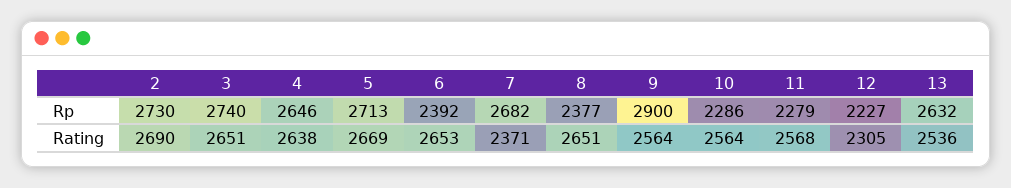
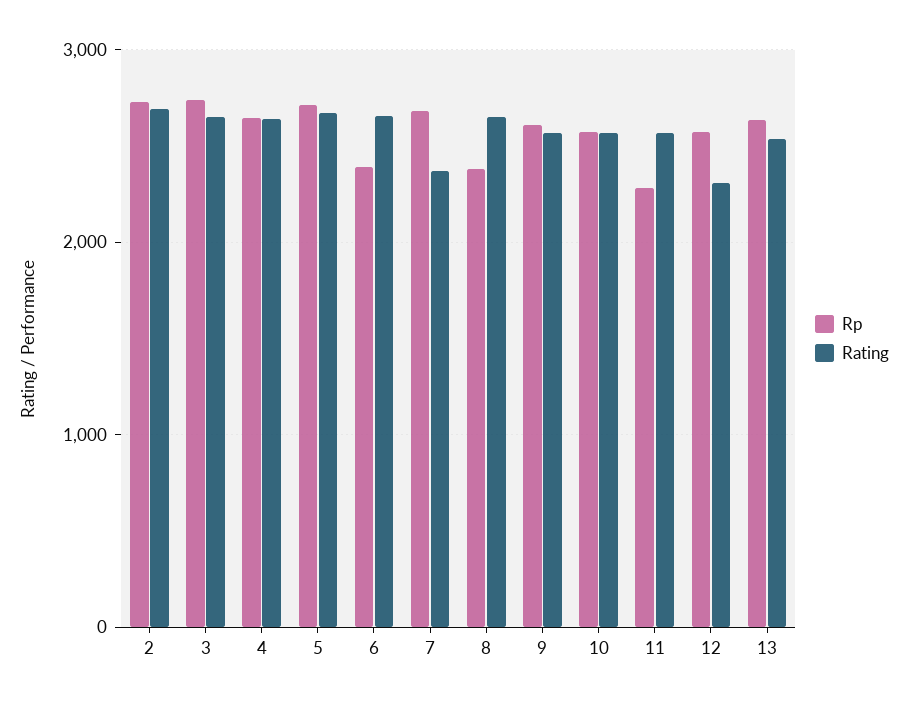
  {
    "Rp": {
      "2": 2730,
      "3": 2740,
      "4": 2646,
      "5": 2713,
      "6": 2392,
      "7": 2682,
      "8": 2377,
-     "9": 2900,
+     "9": 2600,
-     "10": 2286,
+     "10": 2600,
      "11": 2279,
-     "12": 2227,
+     "12": 2600,
      "13": 2632
    },
    "Rating": {
      "2": 2690,
      "3": 2651,
      "4": 2638,
      "5": 2669,
      "6": 2653,
      "7": 2371,
      "8": 2651,
      "9": 2564,
      "10": 2564,
      "11": 2568,
      "12": 2305,
      "13": 2536
    }
  }

